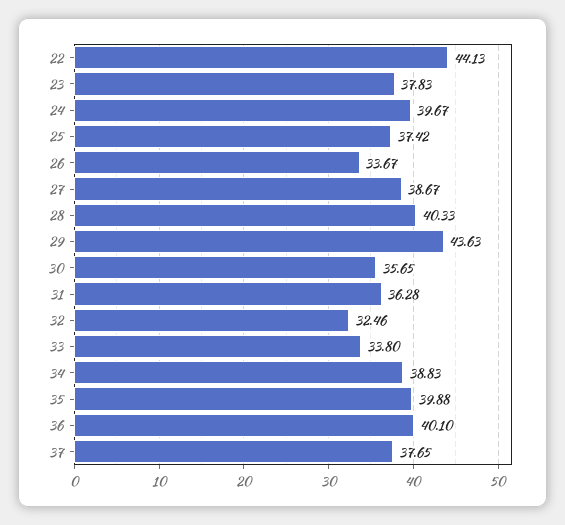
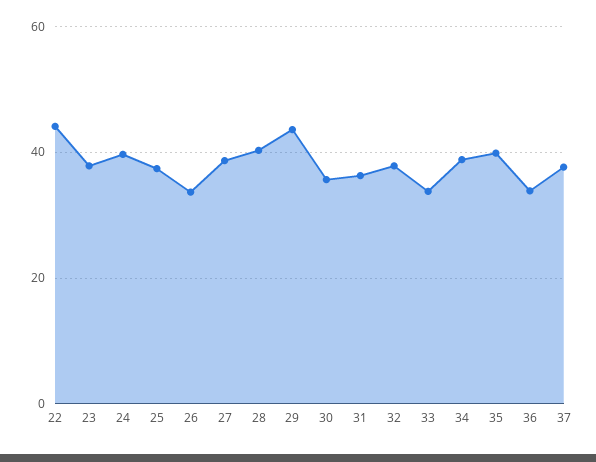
  {
    "22": 44.13,
    "23": 37.83,
    "24": 39.67,
    "25": 37.42,
    "26": 33.67,
    "27": 38.67,
    "28": 40.33,
    "29": 43.63,
    "30": 35.65,
    "31": 36.28,
-   "32": 32.46,
+   "32": 38,
    "33": 33.8,
    "34": 38.83,
    "35": 39.88,
-   "36": 40.1,
+   "36": 34,
    "37": 37.65
  }

